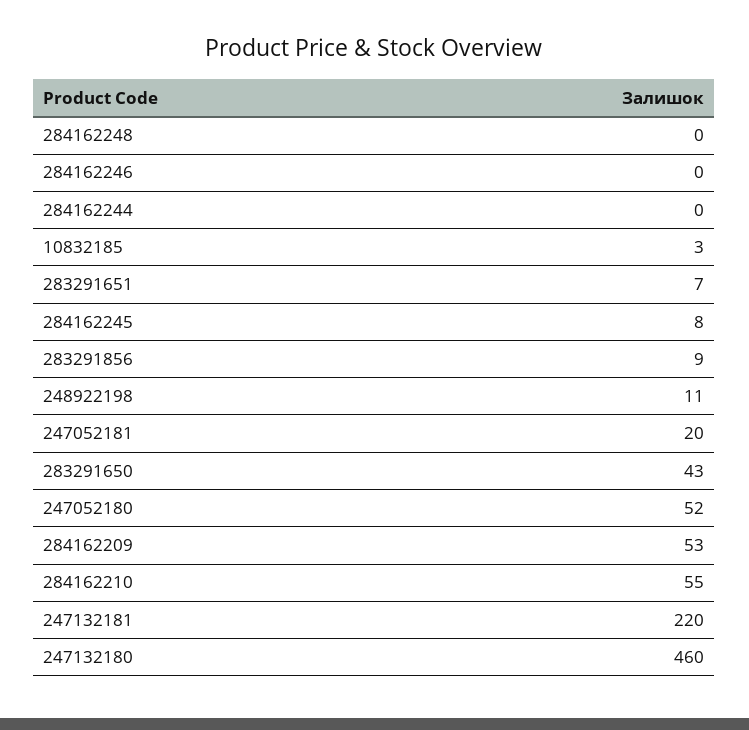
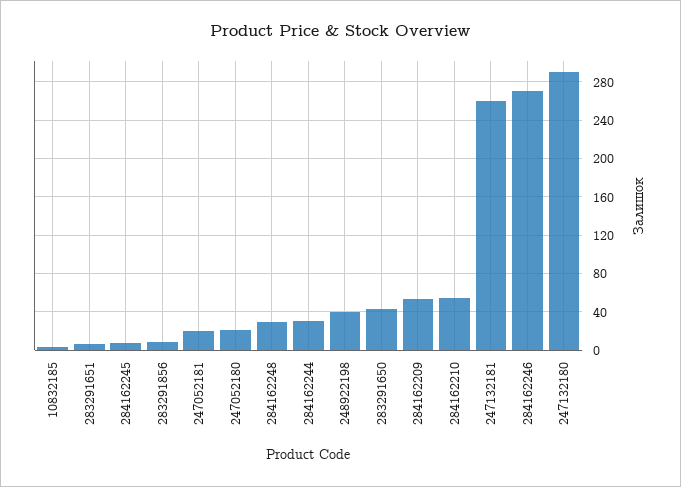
  {
-   "284162248": 0,
+   "284162248": 30,
-   "284162246": 0,
+   "284162246": 270,
-   "284162244": 0,
+   "284162244": 30,
    "10832185": 3,
    "283291651": 7,
    "284162245": 8,
    "283291856": 9,
-   "248922198": 11,
+   "248922198": 40,
    "247052181": 20,
    "283291650": 43,
-   "247052180": 52,
+   "247052180": 20,
    "284162209": 53,
    "284162210": 55,
-   "247132181": 220,
+   "247132181": 260,
-   "247132180": 460
+   "247132180": 290
  }

